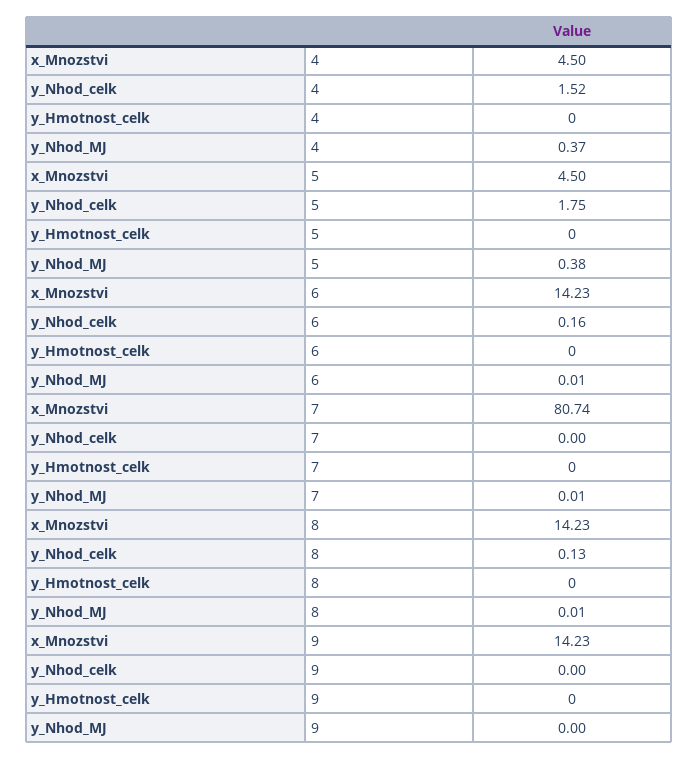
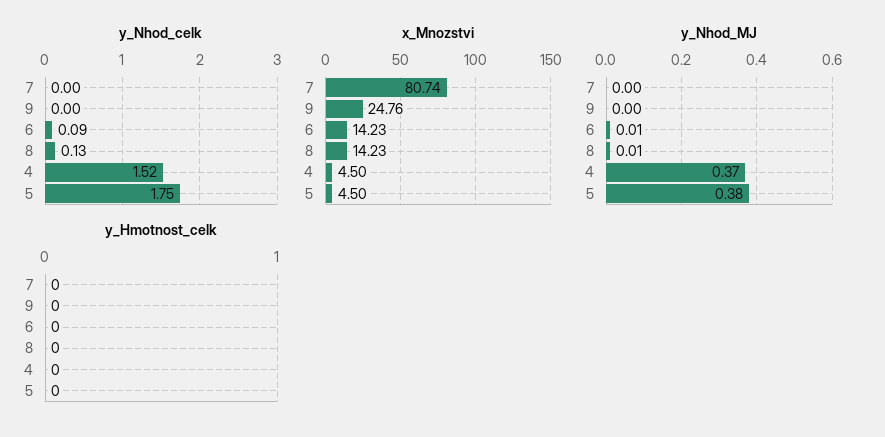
  {
    "x_Mnozstvi": {
      "4": 4.5,
      "5": 4.5,
      "6": 14.23,
      "7": 80.74,
      "8": 14.23,
-     "9": 14.23
+     "9": 24.76
    },
    "y_Nhod_celk": {
      "4": 1.52,
      "5": 1.75,
-     "6": 0.16,
+     "6": 0.09,
      "7": 0,
      "8": 0.13,
      "9": 0
    },
    "y_Hmotnost_celk": {
      "4": 0,
      "5": 0,
      "6": 0,
      "7": 0,
      "8": 0,
      "9": 0
    },
    "y_Nhod_MJ": {
      "4": 0.37,
      "5": 0.38,
      "6": 0.01,
-     "7": 0.01,
+     "7": 0,
      "8": 0.01,
      "9": 0
    }
  }

